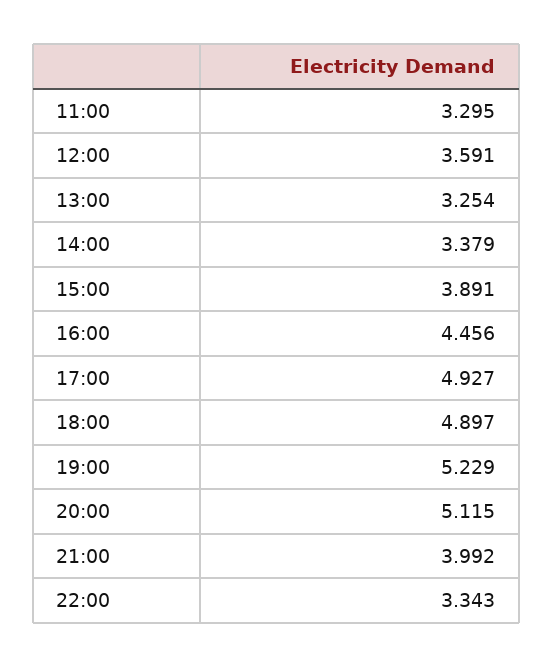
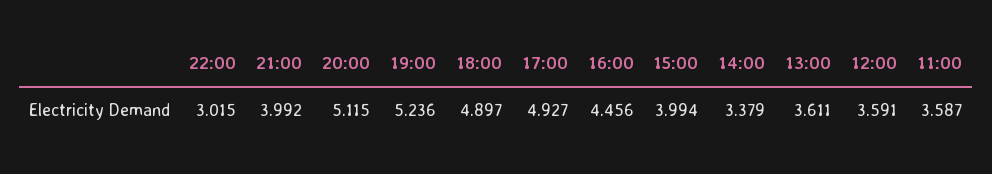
  {
-   "11:00": 3.295,
+   "11:00": 3.587,
    "12:00": 3.591,
-   "13:00": 3.254,
+   "13:00": 3.611,
    "14:00": 3.379,
-   "15:00": 3.891,
+   "15:00": 3.994,
    "16:00": 4.456,
    "17:00": 4.927,
    "18:00": 4.897,
-   "19:00": 5.229,
+   "19:00": 5.236,
    "20:00": 5.115,
    "21:00": 3.992,
-   "22:00": 3.343
+   "22:00": 3.015
  }

